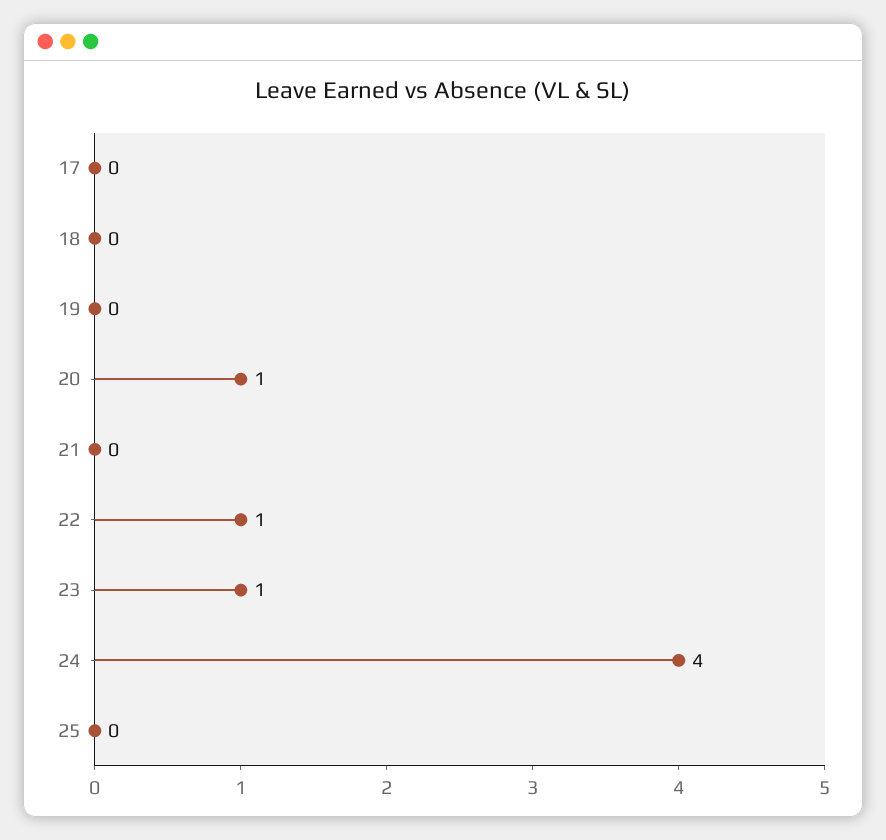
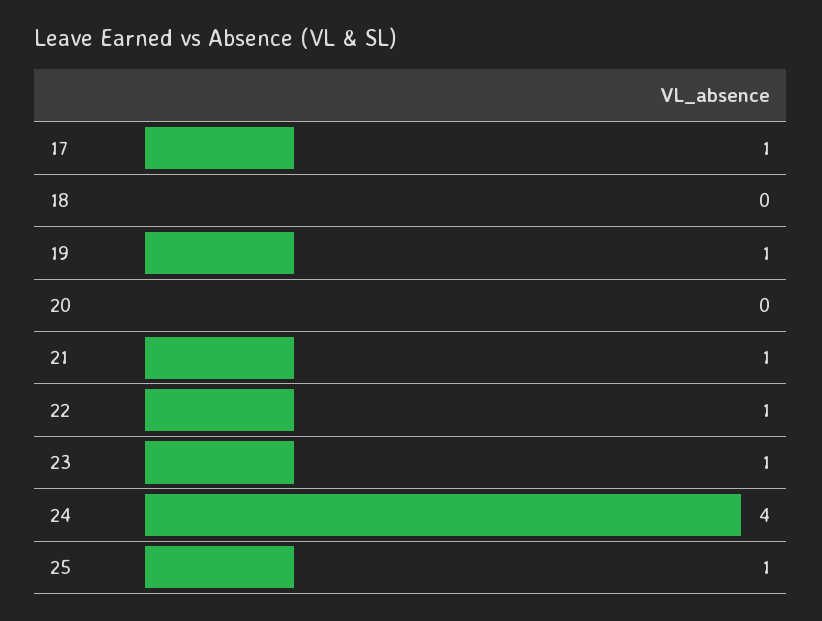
  {
-   "17": 0,
+   "17": 1,
    "18": 0,
-   "19": 0,
+   "19": 1,
-   "20": 1,
+   "20": 0,
-   "21": 0,
+   "21": 1,
    "22": 1,
    "23": 1,
    "24": 4,
-   "25": 0
+   "25": 1
  }

